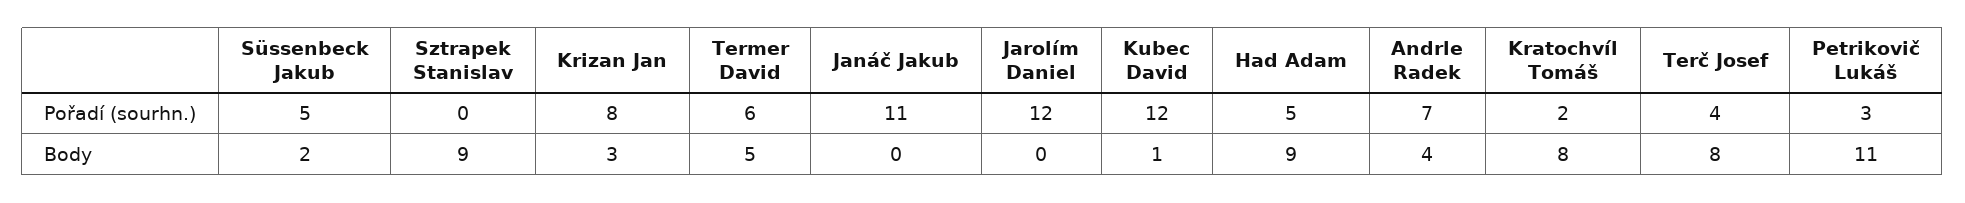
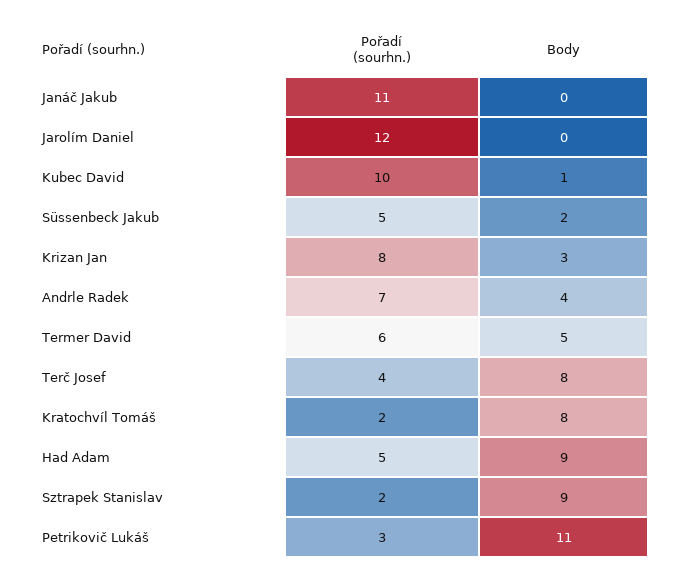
  {
    "Süssenbeck Jakub": {
      "Pořadí (sourhn.)": 5,
      "Body": 2
    },
    "Sztrapek Stanislav": {
-     "Pořadí (sourhn.)": 0,
+     "Pořadí (sourhn.)": 2,
      "Body": 9
    },
    "Krizan Jan": {
      "Pořadí (sourhn.)": 8,
      "Body": 3
    },
    "Termer David": {
      "Pořadí (sourhn.)": 6,
      "Body": 5
    },
    "Janáč Jakub": {
      "Pořadí (sourhn.)": 11,
      "Body": 0
    },
    "Jarolím Daniel": {
      "Pořadí (sourhn.)": 12,
      "Body": 0
    },
    "Kubec David": {
-     "Pořadí (sourhn.)": 12,
+     "Pořadí (sourhn.)": 10,
      "Body": 1
    },
    "Had Adam": {
      "Pořadí (sourhn.)": 5,
      "Body": 9
    },
    "Andrle Radek": {
      "Pořadí (sourhn.)": 7,
      "Body": 4
    },
    "Kratochvíl Tomáš": {
      "Pořadí (sourhn.)": 2,
      "Body": 8
    },
    "Terč Josef": {
      "Pořadí (sourhn.)": 4,
      "Body": 8
    },
    "Petrikovič Lukáš": {
      "Pořadí (sourhn.)": 3,
      "Body": 11
    }
  }

